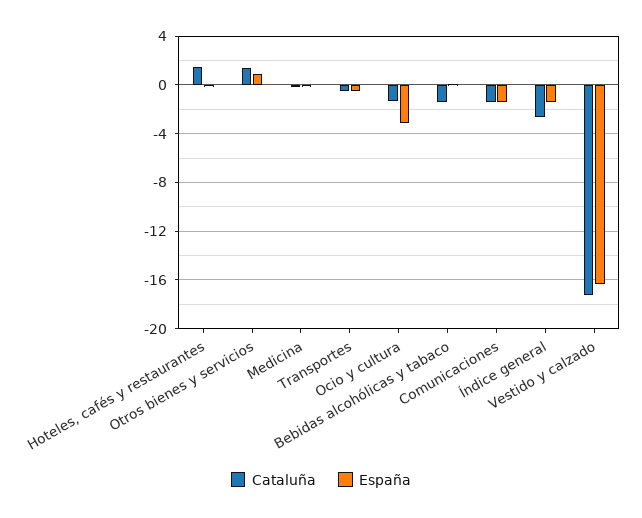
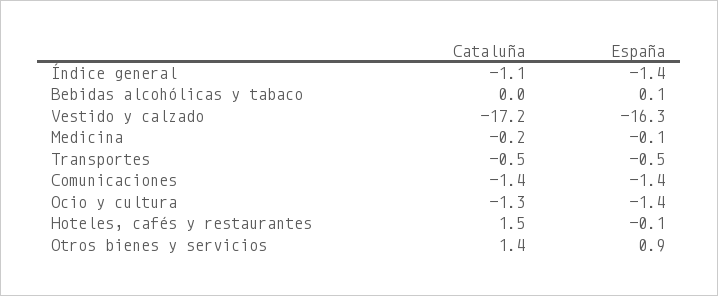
  {
    "Cataluña": {
      "Hoteles, cafés y restaurantes": 1.5,
      "Otros bienes y servicios": 1.4,
      "Medicina": -0.2,
      "Transportes": -0.5,
      "Ocio y cultura": -1.3,
-     "Bebidas alcohólicas y tabaco": -1.5,
+     "Bebidas alcohólicas y tabaco": 0,
      "Comunicaciones": -1.4,
-     "Índice general": -2.5,
+     "Índice general": -1.1,
      "Vestido y calzado": -17.2
    },
    "España": {
      "Hoteles, cafés y restaurantes": -0.1,
      "Otros bienes y servicios": 0.9,
      "Medicina": -0.1,
      "Transportes": -0.5,
-     "Ocio y cultura": -3,
+     "Ocio y cultura": -1.4,
      "Bebidas alcohólicas y tabaco": 0.1,
      "Comunicaciones": -1.4,
      "Índice general": -1.4,
      "Vestido y calzado": -16.3
    }
  }

